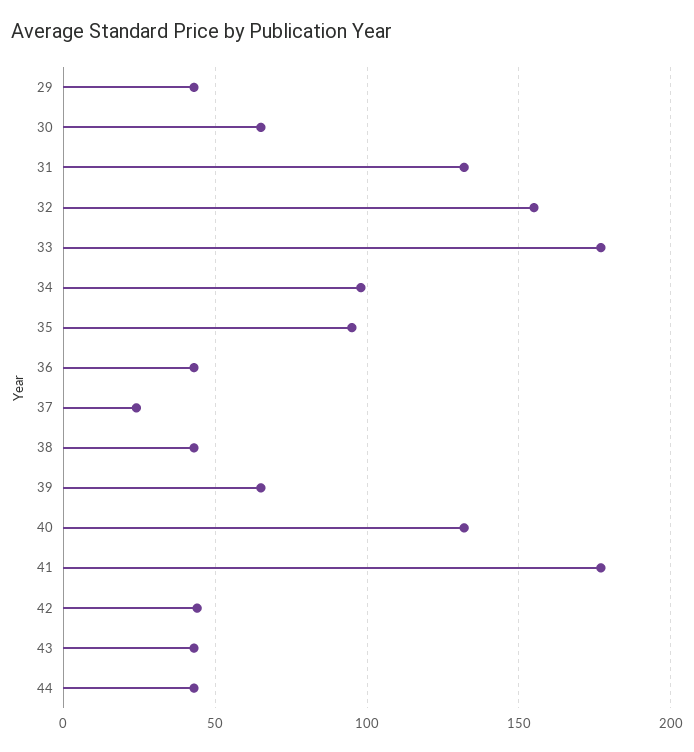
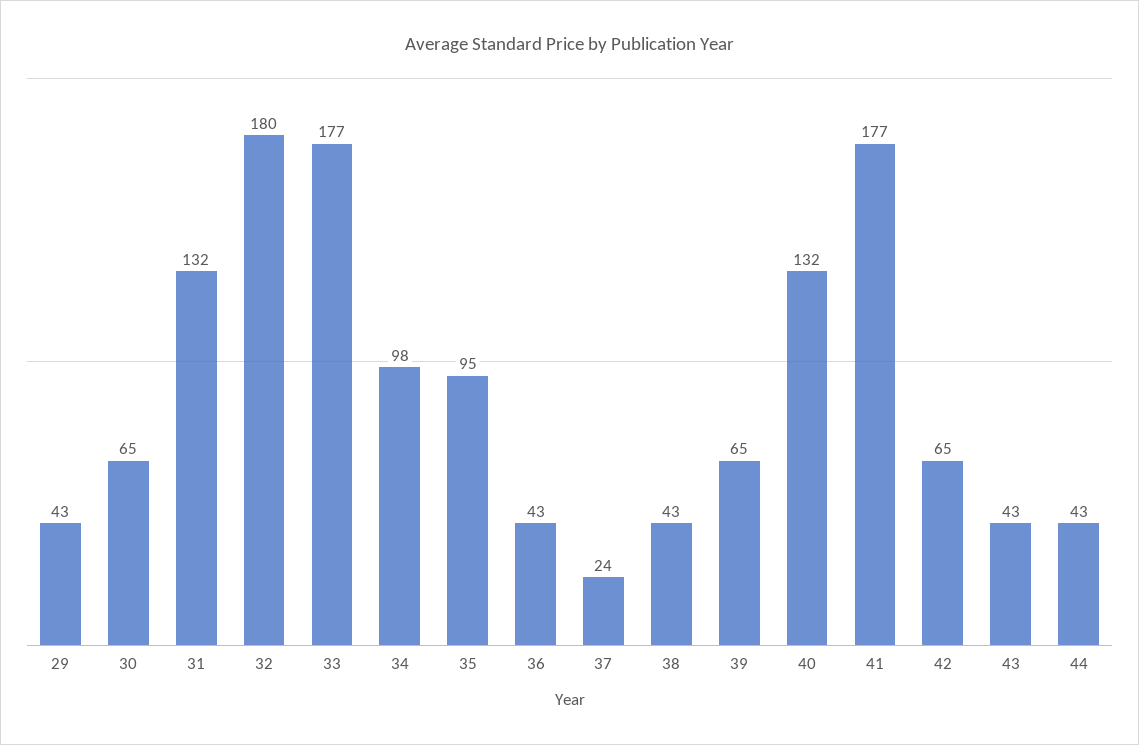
  {
    "29": 43,
    "30": 65,
    "31": 132,
-   "32": 155,
+   "32": 180,
    "33": 177,
    "34": 98,
    "35": 95,
    "36": 43,
    "37": 24,
    "38": 43,
    "39": 65,
    "40": 132,
    "41": 177,
-   "42": 45,
+   "42": 65,
    "43": 43,
    "44": 43
  }

